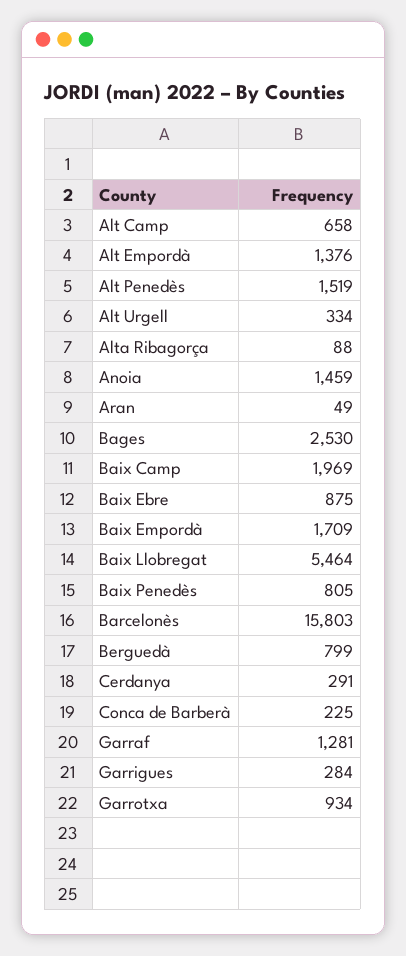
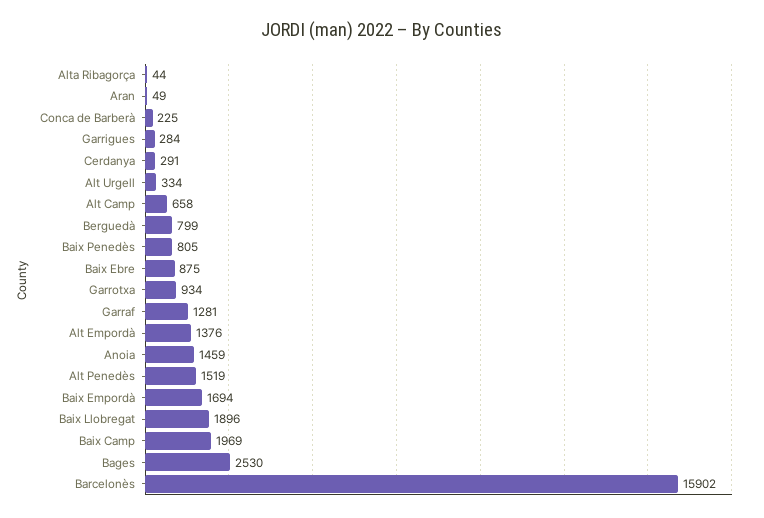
  {
    "Alt Camp": 658,
    "Alt Empordà": 1376,
    "Alt Penedès": 1519,
    "Alt Urgell": 334,
-   "Alta Ribagorça": 88,
+   "Alta Ribagorça": 44,
    "Anoia": 1459,
    "Aran": 49,
    "Bages": 2530,
    "Baix Camp": 1969,
    "Baix Ebre": 875,
-   "Baix Empordà": 1709,
+   "Baix Empordà": 1694,
-   "Baix Llobregat": 5464,
+   "Baix Llobregat": 1896,
    "Baix Penedès": 805,
-   "Barcelonès": 15803,
+   "Barcelonès": 15902,
    "Berguedà": 799,
    "Cerdanya": 291,
    "Conca de Barberà": 225,
    "Garraf": 1281,
    "Garrigues": 284,
    "Garrotxa": 934
  }

